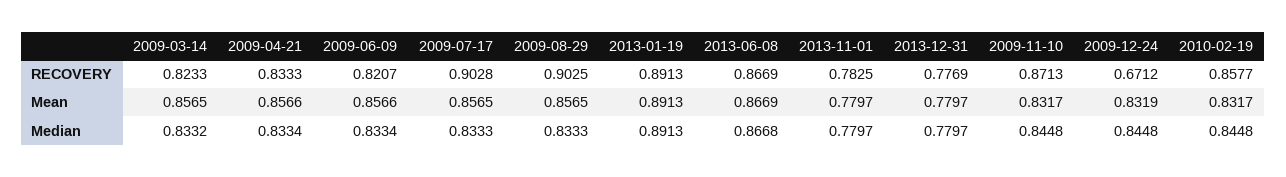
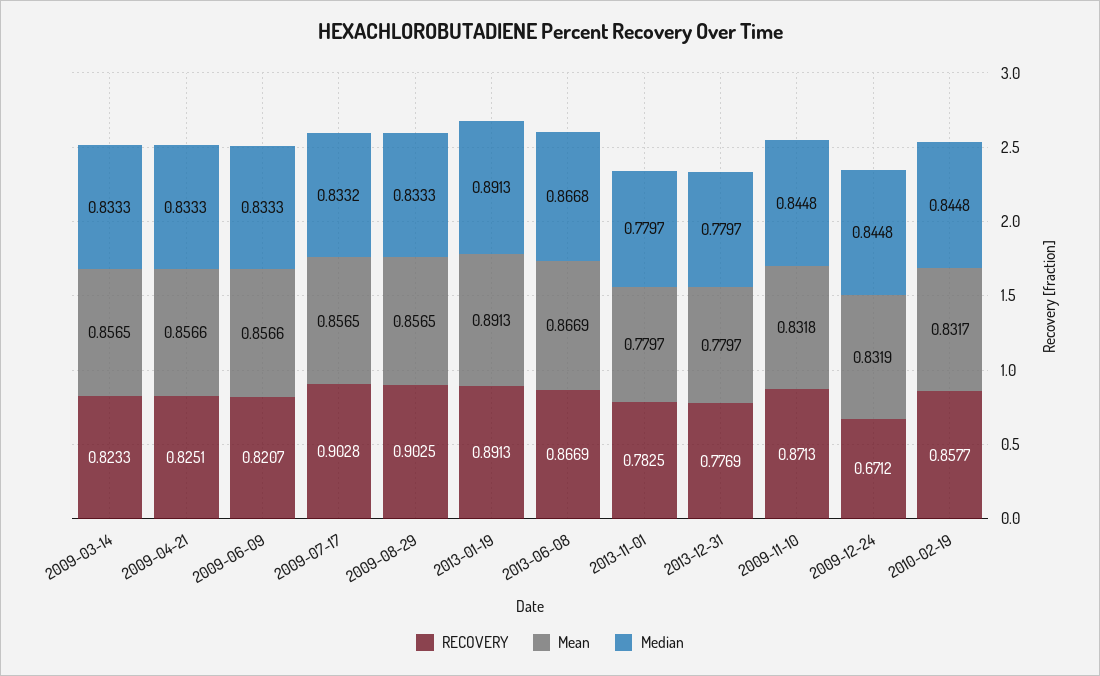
  {
    "RECOVERY": {
      "2009-03-14": 0.8233,
-     "2009-04-21": 0.8333,
+     "2009-04-21": 0.8251,
      "2009-06-09": 0.8207,
      "2009-07-17": 0.9028,
      "2009-08-29": 0.9025,
      "2013-01-19": 0.8913,
      "2013-06-08": 0.8669,
      "2013-11-01": 0.7825,
      "2013-12-31": 0.7769,
      "2009-11-10": 0.8713,
      "2009-12-24": 0.6712,
      "2010-02-19": 0.8577
    },
    "Mean": {
      "2009-03-14": 0.8565,
      "2009-04-21": 0.8566,
      "2009-06-09": 0.8566,
      "2009-07-17": 0.8565,
      "2009-08-29": 0.8565,
      "2013-01-19": 0.8913,
      "2013-06-08": 0.8669,
      "2013-11-01": 0.7797,
      "2013-12-31": 0.7797,
-     "2009-11-10": 0.8317,
+     "2009-11-10": 0.8318,
      "2009-12-24": 0.8319,
      "2010-02-19": 0.8317
    },
    "Median": {
-     "2009-03-14": 0.8332,
+     "2009-03-14": 0.8333,
-     "2009-04-21": 0.8334,
+     "2009-04-21": 0.8333,
-     "2009-06-09": 0.8334,
+     "2009-06-09": 0.8333,
-     "2009-07-17": 0.8333,
+     "2009-07-17": 0.8332,
      "2009-08-29": 0.8333,
      "2013-01-19": 0.8913,
      "2013-06-08": 0.8668,
      "2013-11-01": 0.7797,
      "2013-12-31": 0.7797,
      "2009-11-10": 0.8448,
      "2009-12-24": 0.8448,
      "2010-02-19": 0.8448
    }
  }

